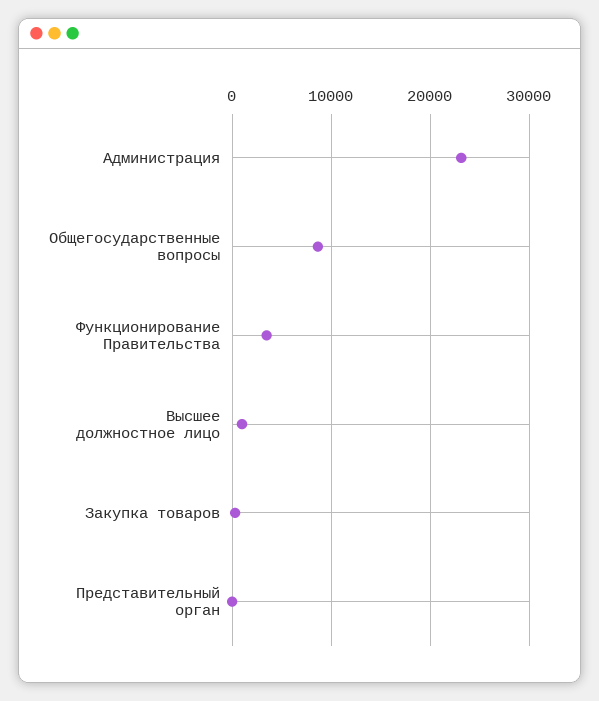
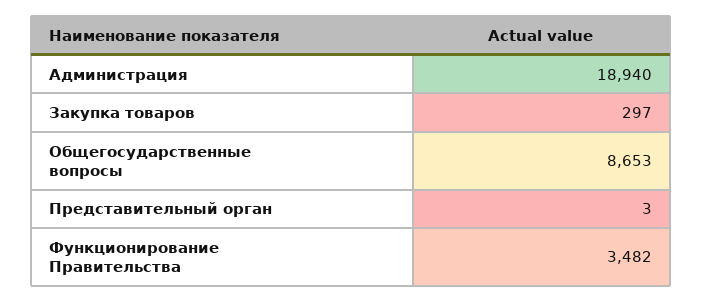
  {
-   "Администрация": 23000,
+   "Администрация": 18940,
    "Общегосударственные вопросы": 8653,
    "Функционирование Правительства": 3482,
-   "Высшее должностное лицо": 1000,
    "Закупка товаров": 297,
    "Представительный орган": 3
  }

